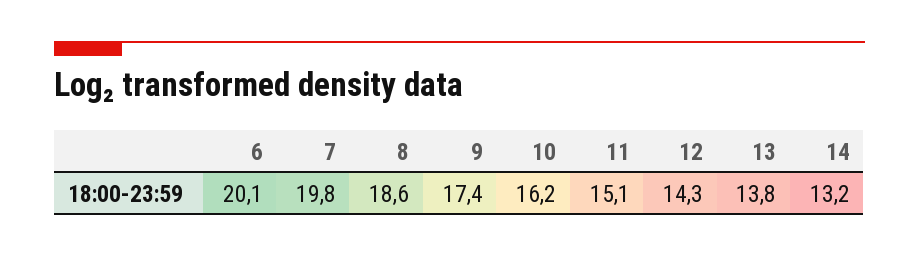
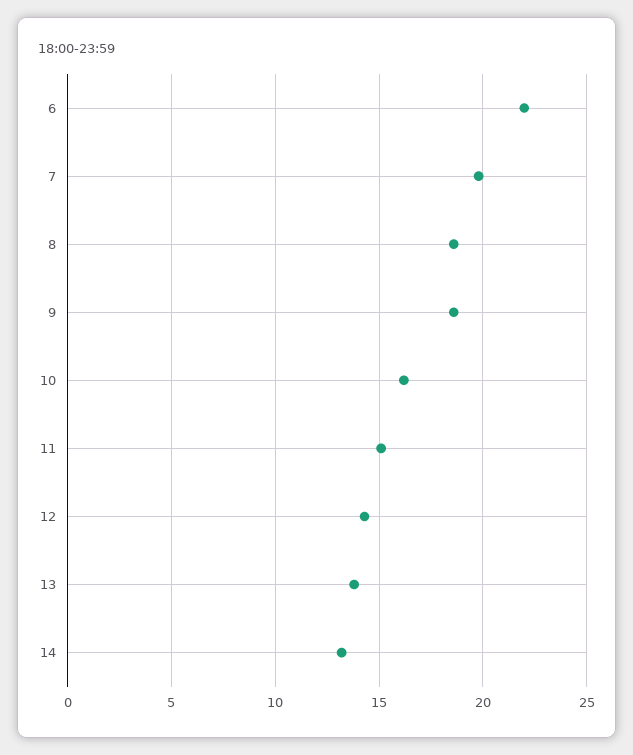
  {
-   "6": 20.1,
+   "6": 22,
    "7": 19.8,
    "8": 18.6,
-   "9": 17.4,
+   "9": 18.5,
    "10": 16.2,
    "11": 15.1,
    "12": 14.3,
    "13": 13.8,
    "14": 13.2
  }

